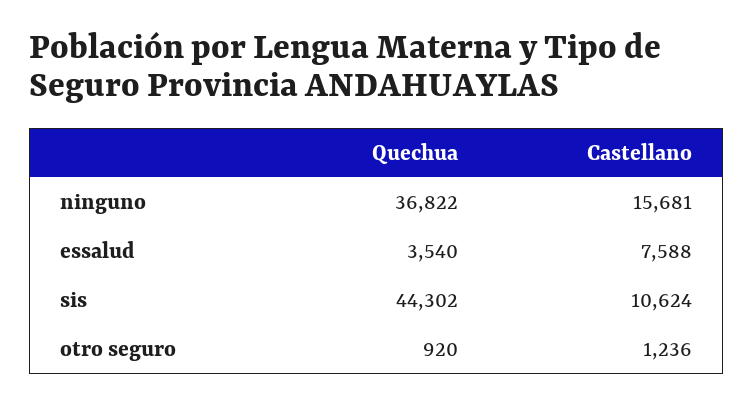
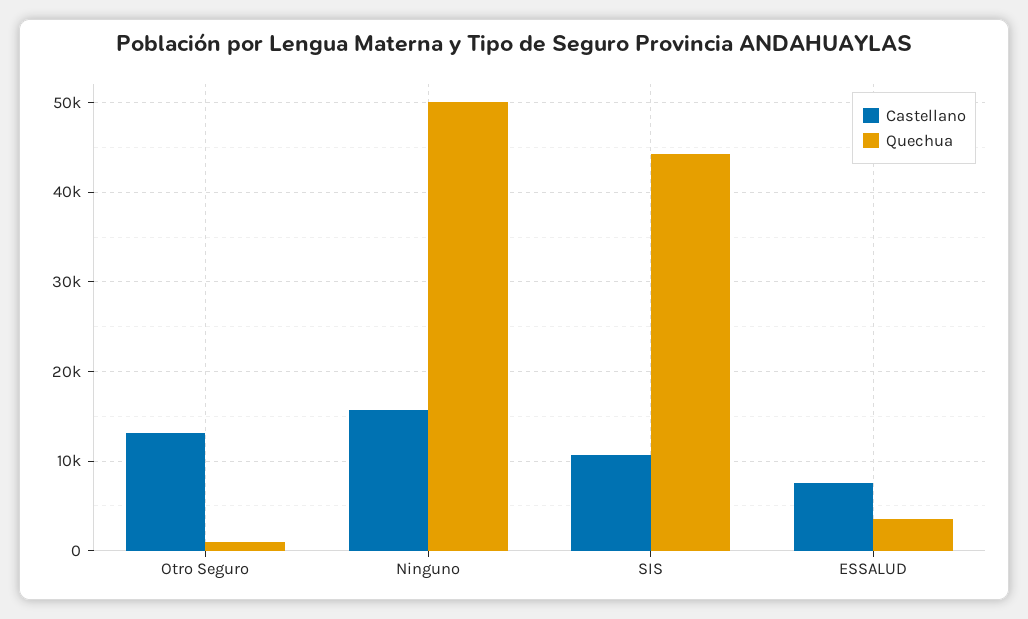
  {
    "Quechua": {
-     "ninguno": 36822,
+     "ninguno": 50000,
      "essalud": 3540,
      "sis": 44302,
      "otro seguro": 920
    },
    "Castellano": {
      "ninguno": 15681,
      "essalud": 7588,
      "sis": 10624,
-     "otro seguro": 1236
+     "otro seguro": 13000
    }
  }

